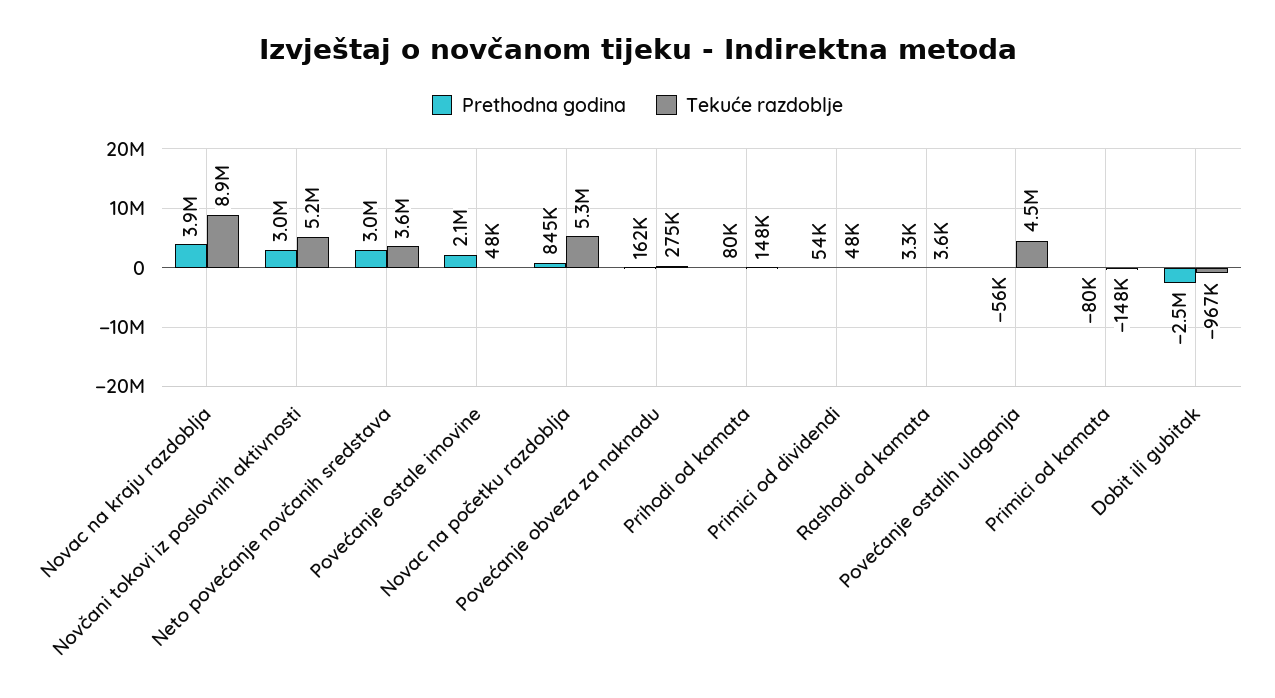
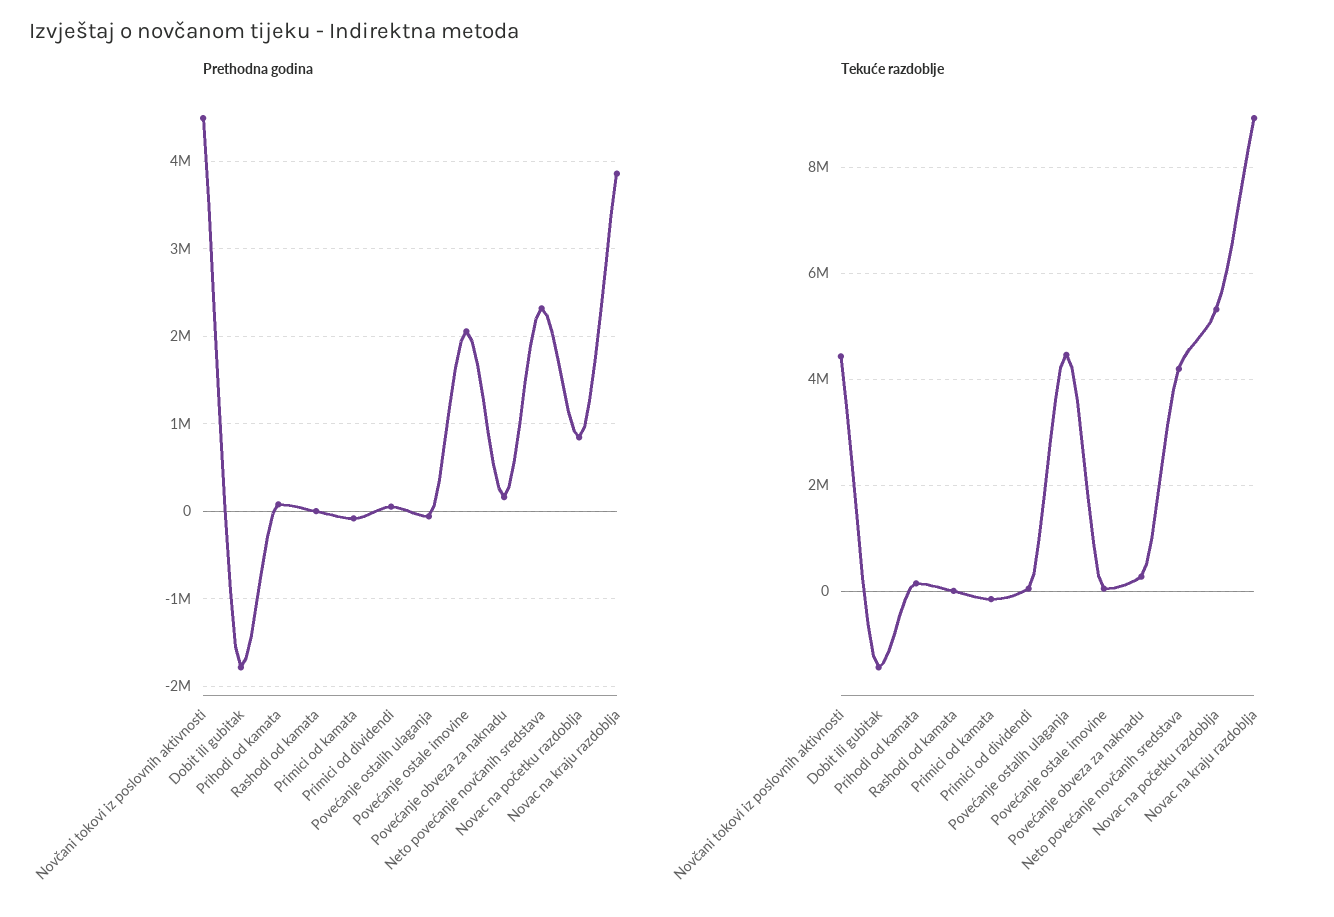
  {
    "Prethodna godina": {
      "Novac na kraju razdoblja": 3900000,
-     "Novčani tokovi iz poslovnih aktivnosti": 3000000,
+     "Novčani tokovi iz poslovnih aktivnosti": 4500000,
-     "Neto povećanje novčanih sredstava": 3000000,
+     "Neto povećanje novčanih sredstava": 2300000,
      "Povećanje ostale imovine": 2100000,
      "Novac na početku razdoblja": 845000,
      "Povećanje obveza za naknadu": 162000,
      "Prihodi od kamata": 80000,
      "Primici od dividendi": 54000,
      "Rashodi od kamata": 3300,
      "Povećanje ostalih ulaganja": -56000,
      "Primici od kamata": -80000,
-     "Dobit ili gubitak": -2500000
+     "Dobit ili gubitak": -1800000
    },
    "Tekuće razdoblje": {
      "Novac na kraju razdoblja": 8900000,
-     "Novčani tokovi iz poslovnih aktivnosti": 5200000,
+     "Novčani tokovi iz poslovnih aktivnosti": 4400000,
-     "Neto povećanje novčanih sredstava": 3600000,
+     "Neto povećanje novčanih sredstava": 4200000,
      "Povećanje ostale imovine": 48000,
      "Novac na početku razdoblja": 5300000,
      "Povećanje obveza za naknadu": 275000,
      "Prihodi od kamata": 148000,
      "Primici od dividendi": 48000,
      "Rashodi od kamata": 3600,
      "Povećanje ostalih ulaganja": 4500000,
      "Primici od kamata": -148000,
-     "Dobit ili gubitak": -967000
+     "Dobit ili gubitak": -1400000
    }
  }

